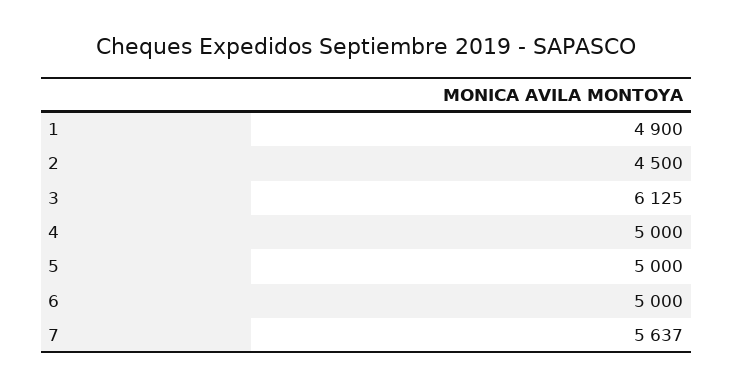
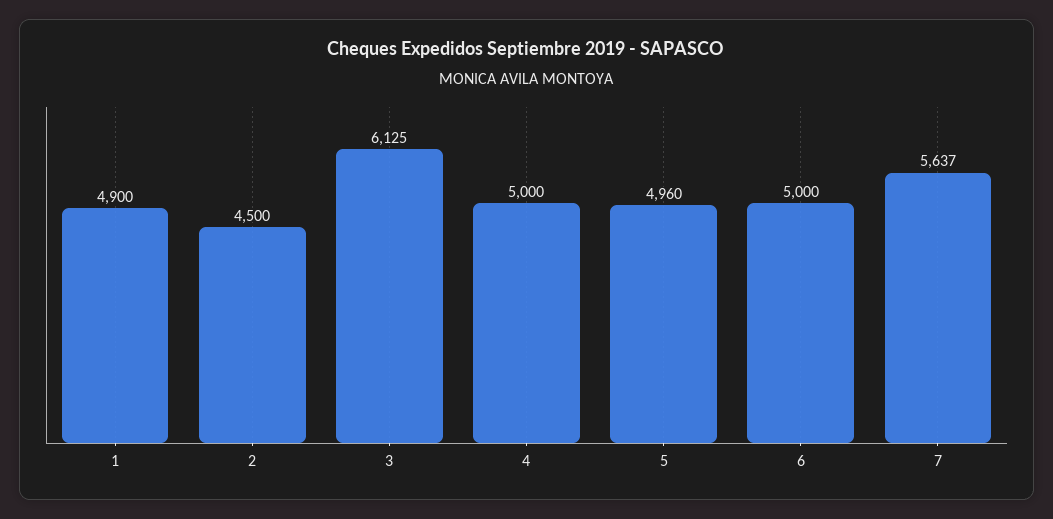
  {
    "1": 4900,
    "2": 4500,
    "3": 6125,
    "4": 5000,
-   "5": 5000,
+   "5": 4960,
    "6": 5000,
    "7": 5637
  }

